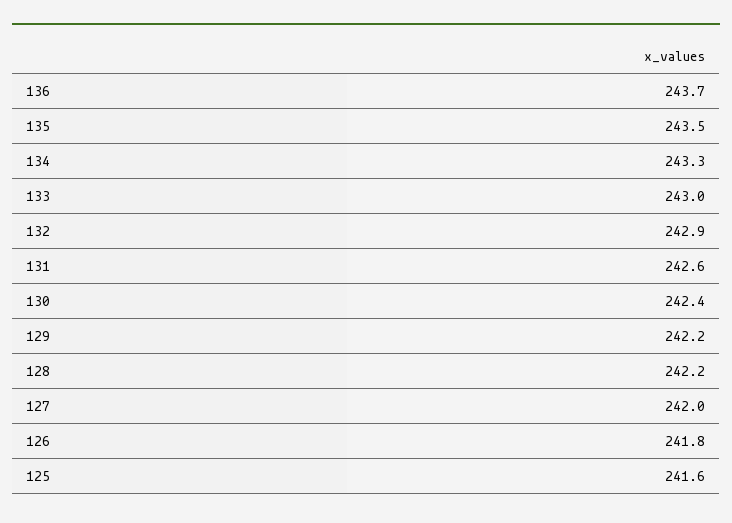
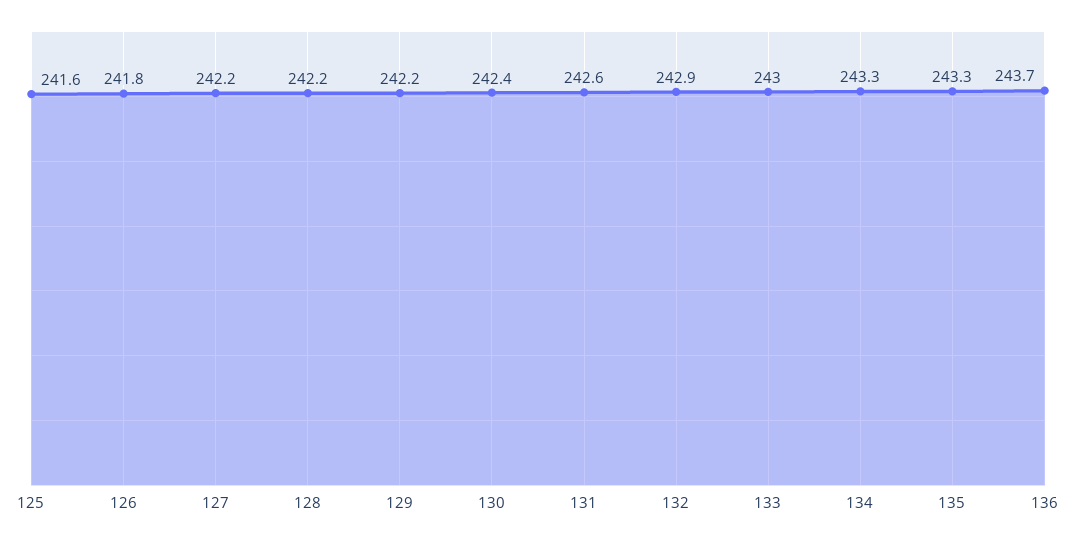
  {
    "136": 243.7,
-   "135": 243.5,
+   "135": 243.3,
    "134": 243.3,
    "133": 243,
    "132": 242.9,
    "131": 242.6,
    "130": 242.4,
    "129": 242.2,
    "128": 242.2,
-   "127": 242,
+   "127": 242.2,
    "126": 241.8,
    "125": 241.6
  }

